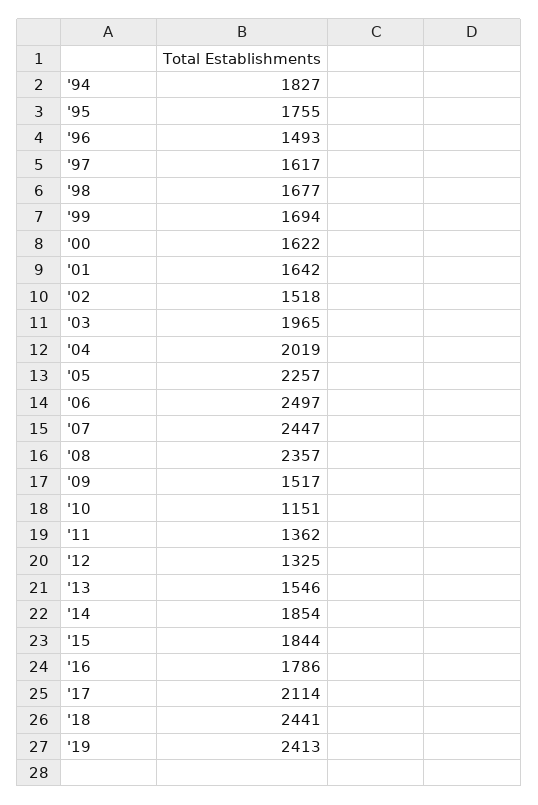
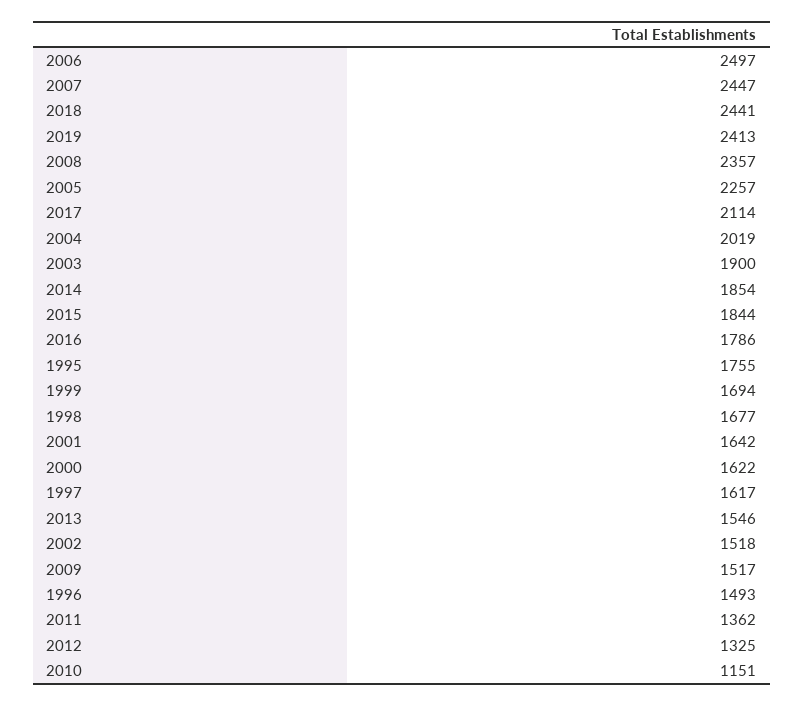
  {
-   "'94": 1827,
    "'95": 1755,
    "'96": 1493,
    "'97": 1617,
    "'98": 1677,
    "'99": 1694,
    "'00": 1622,
    "'01": 1642,
    "'02": 1518,
-   "'03": 1965,
+   "'03": 1900,
    "'04": 2019,
    "'05": 2257,
    "'06": 2497,
    "'07": 2447,
    "'08": 2357,
    "'09": 1517,
    "'10": 1151,
    "'11": 1362,
    "'12": 1325,
    "'13": 1546,
    "'14": 1854,
    "'15": 1844,
    "'16": 1786,
    "'17": 2114,
    "'18": 2441,
    "'19": 2413
  }

